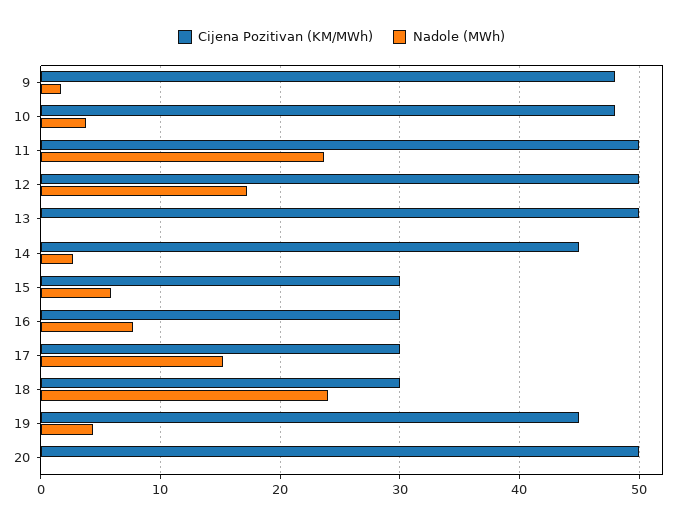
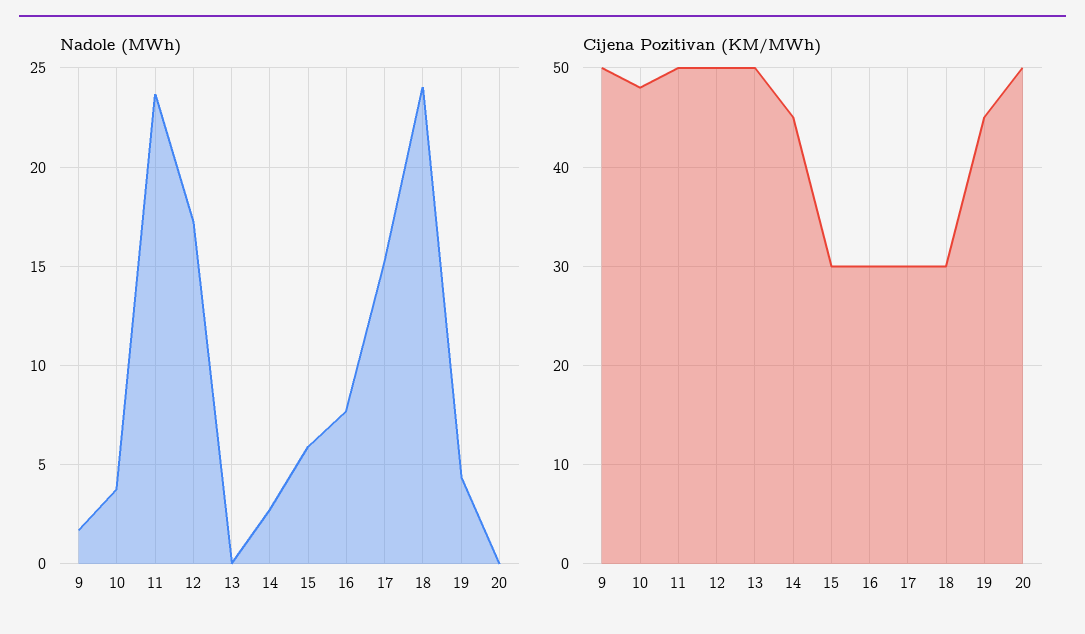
  {
    "Cijena Pozitivan (KM/MWh)": {
-     "9": 48,
+     "9": 50,
      "10": 48,
      "11": 50,
      "12": 50,
      "13": 50,
      "14": 45,
      "15": 30,
      "16": 30,
      "17": 30,
      "18": 30,
      "19": 45,
      "20": 50
    },
    "Nadole (MWh)": {
      "9": 1.5,
      "10": 4,
      "11": 23.5,
      "12": 17.5,
      "13": 0,
      "14": 2.5,
      "15": 6,
      "16": 7.5,
      "17": 15,
      "18": 24,
      "19": 4.5,
      "20": 0
    }
  }

